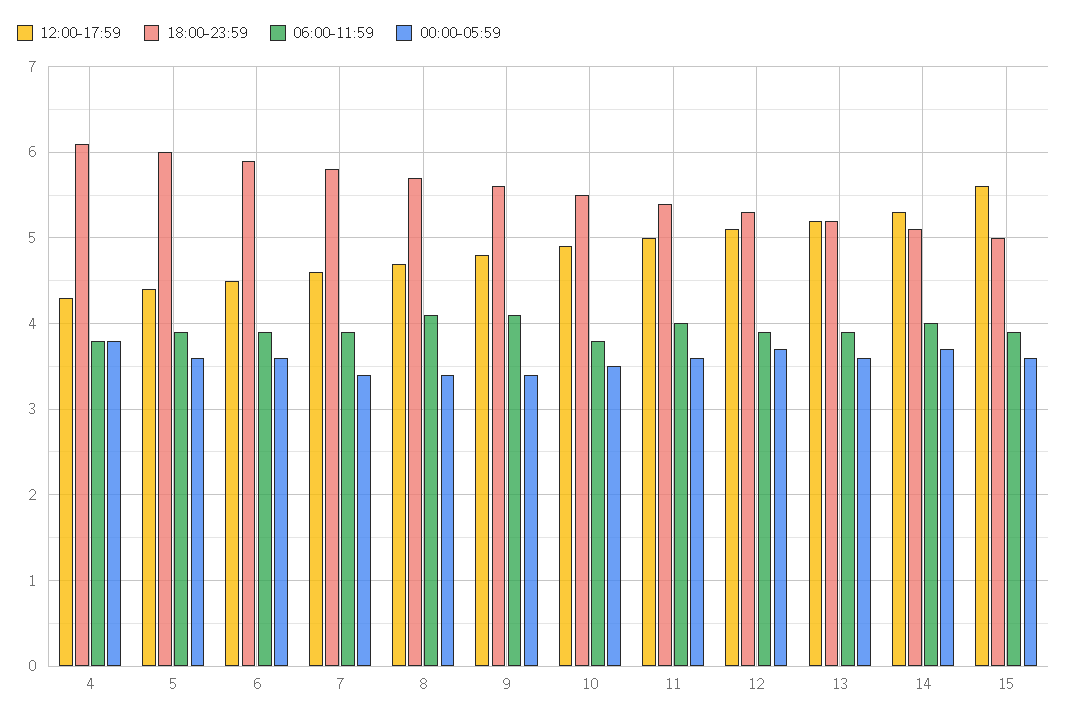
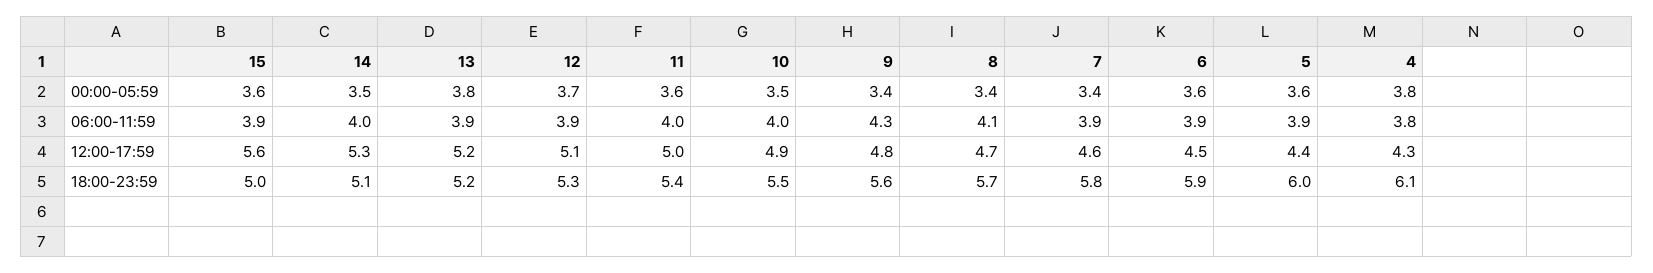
  {
    "12:00-17:59": {
      "4": 4.3,
      "5": 4.4,
      "6": 4.5,
      "7": 4.6,
      "8": 4.7,
      "9": 4.8,
      "10": 4.9,
      "11": 5,
      "12": 5.1,
      "13": 5.2,
      "14": 5.3,
      "15": 5.6
    },
    "18:00-23:59": {
      "4": 6.1,
      "5": 6,
      "6": 5.9,
      "7": 5.8,
      "8": 5.7,
      "9": 5.6,
      "10": 5.5,
      "11": 5.4,
      "12": 5.3,
      "13": 5.2,
      "14": 5.1,
      "15": 5
    },
    "06:00-11:59": {
      "4": 3.8,
      "5": 3.9,
      "6": 3.9,
      "7": 3.9,
      "8": 4.1,
-     "9": 4.1,
+     "9": 4.3,
-     "10": 3.8,
+     "10": 4,
      "11": 4,
      "12": 3.9,
      "13": 3.9,
      "14": 4,
      "15": 3.9
    },
    "00:00-05:59": {
      "4": 3.8,
      "5": 3.6,
      "6": 3.6,
      "7": 3.4,
      "8": 3.4,
      "9": 3.4,
      "10": 3.5,
      "11": 3.6,
      "12": 3.7,
-     "13": 3.6,
+     "13": 3.8,
-     "14": 3.7,
+     "14": 3.5,
      "15": 3.6
    }
  }

